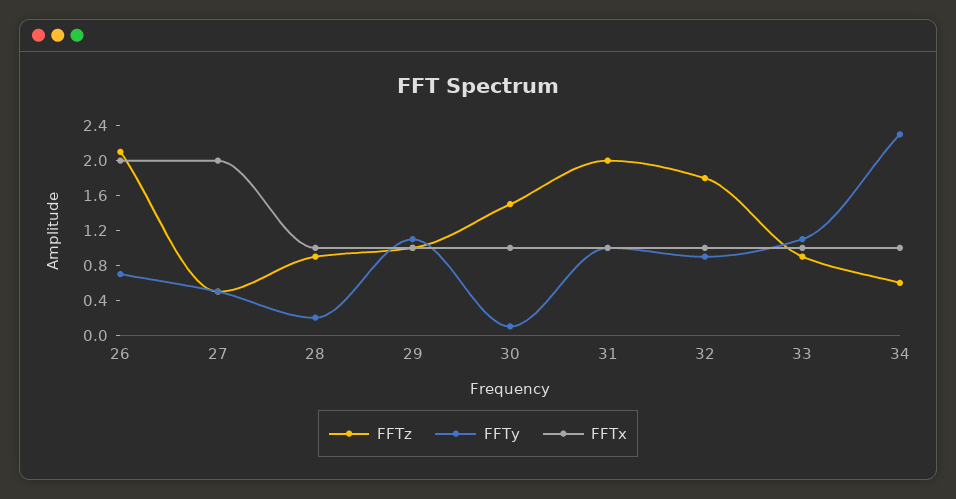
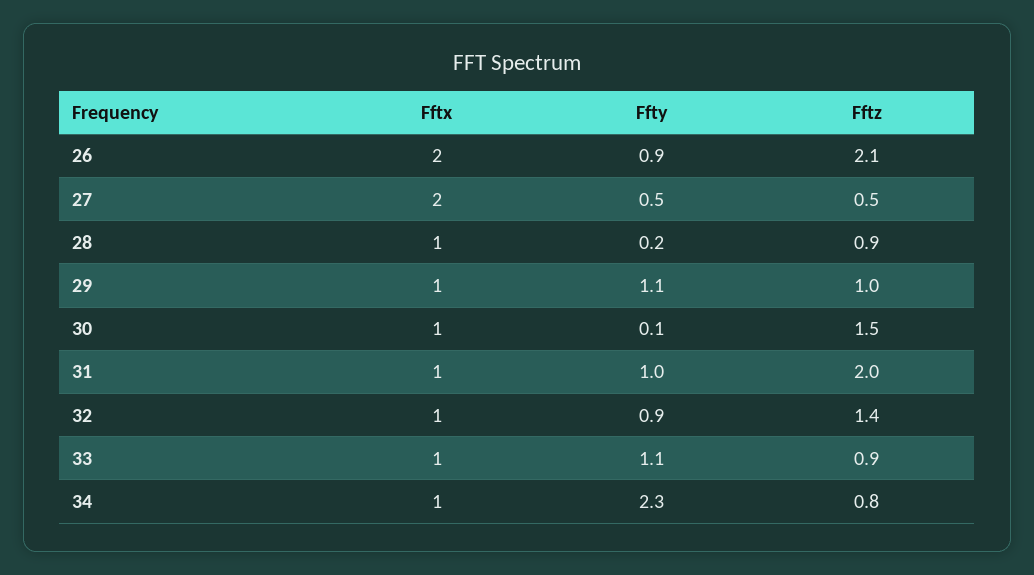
  {
    "FFTz": {
      "26": 2.1,
      "27": 0.5,
      "28": 0.9,
      "29": 1,
      "30": 1.5,
      "31": 2,
-     "32": 1.8,
+     "32": 1.4,
      "33": 0.9,
-     "34": 0.6
+     "34": 0.8
    },
    "FFTy": {
-     "26": 0.7,
+     "26": 0.9,
      "27": 0.5,
      "28": 0.2,
      "29": 1.1,
      "30": 0.1,
      "31": 1,
      "32": 0.9,
      "33": 1.1,
      "34": 2.3
    },
    "FFTx": {
      "26": 2,
      "27": 2,
      "28": 1,
      "29": 1,
      "30": 1,
      "31": 1,
      "32": 1,
      "33": 1,
      "34": 1
    }
  }

